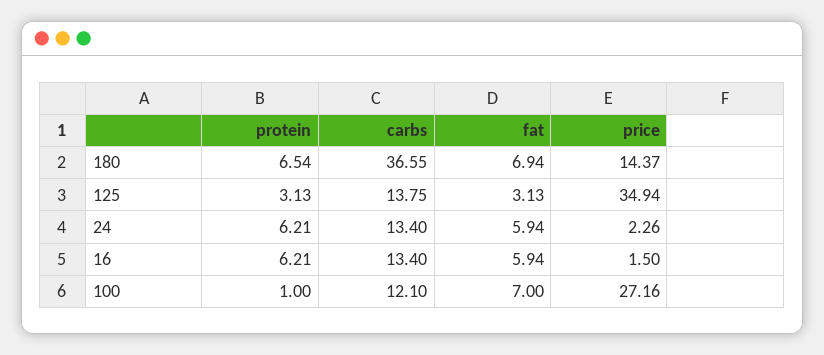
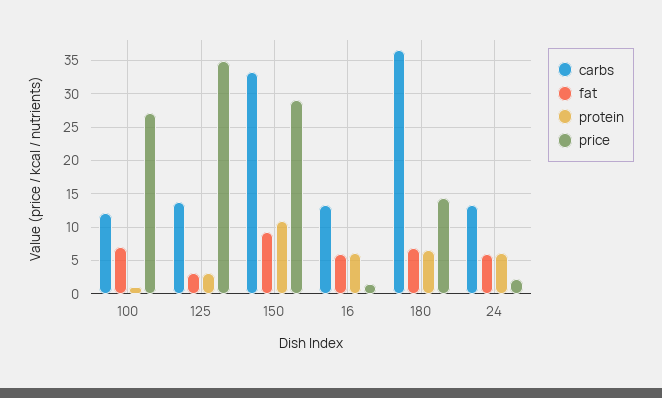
  {
    "protein": {
      "180": 6.54,
      "125": 3.13,
      "24": 6.21,
      "16": 6.21,
-     "100": 1
+     "100": 1,
+     "150": 11
    },
    "carbs": {
      "180": 36.55,
      "125": 13.75,
      "24": 13.4,
      "16": 13.4,
-     "100": 12.1
+     "100": 12.1,
+     "150": 33
    },
    "fat": {
      "180": 6.94,
      "125": 3.13,
      "24": 5.94,
      "16": 5.94,
-     "100": 7
+     "100": 7,
+     "150": 9
    },
    "price": {
      "180": 14.37,
      "125": 34.94,
      "24": 2.26,
      "16": 1.5,
-     "100": 27.16
+     "100": 27.16,
+     "150": 29
    }
  }

